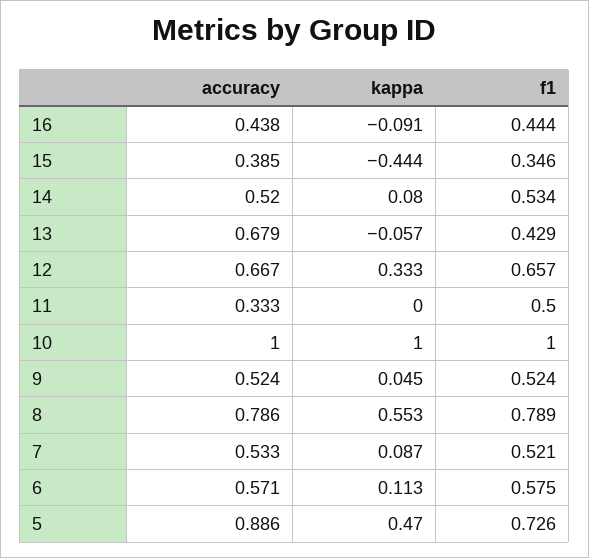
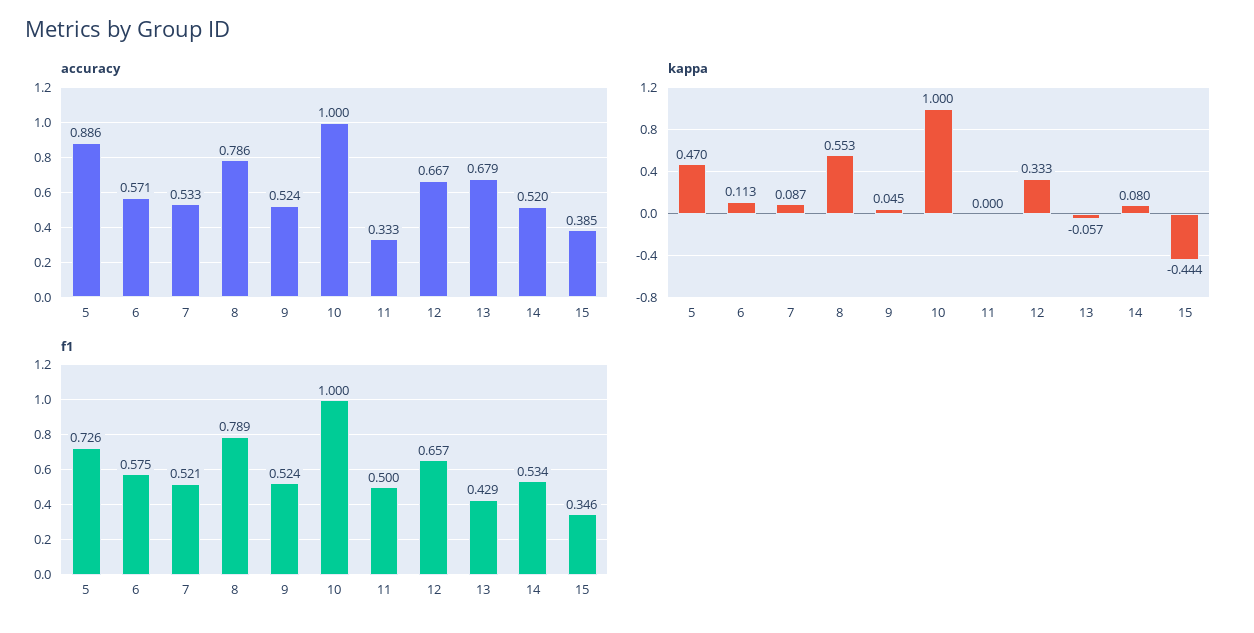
  {
    "accuracy": {
-     "16": 0.438,
      "15": 0.385,
      "14": 0.52,
      "13": 0.679,
      "12": 0.667,
      "11": 0.333,
      "10": 1,
      "9": 0.524,
      "8": 0.786,
      "7": 0.533,
      "6": 0.571,
      "5": 0.886
    },
    "kappa": {
-     "16": -0.091,
      "15": -0.444,
      "14": 0.08,
      "13": -0.057,
      "12": 0.333,
      "11": 0,
      "10": 1,
      "9": 0.045,
      "8": 0.553,
      "7": 0.087,
      "6": 0.113,
      "5": 0.47
    },
    "f1": {
-     "16": 0.444,
      "15": 0.346,
      "14": 0.534,
      "13": 0.429,
      "12": 0.657,
      "11": 0.5,
      "10": 1,
      "9": 0.524,
      "8": 0.789,
      "7": 0.521,
      "6": 0.575,
      "5": 0.726
    }
  }

